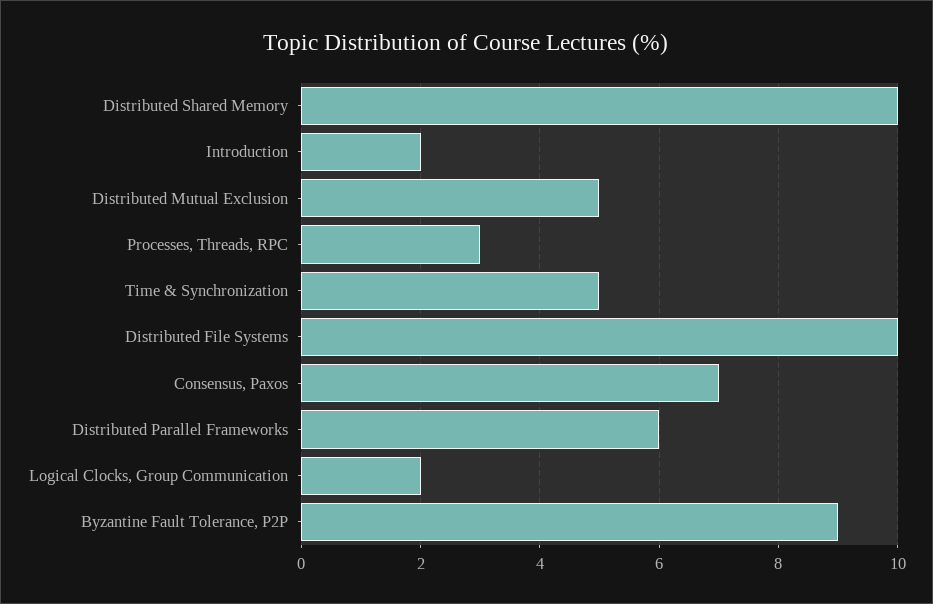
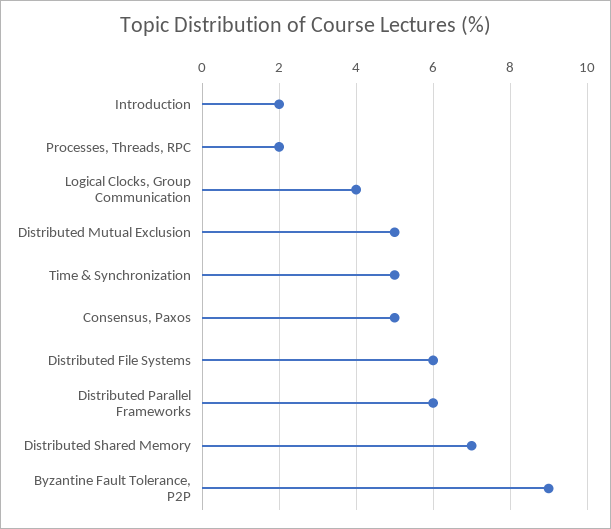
  {
-   "Distributed Shared Memory": 10,
+   "Distributed Shared Memory": 7,
    "Introduction": 2,
    "Distributed Mutual Exclusion": 5,
-   "Processes, Threads, RPC": 3,
+   "Processes, Threads, RPC": 2,
    "Time & Synchronization": 5,
-   "Distributed File Systems": 10,
+   "Distributed File Systems": 6,
-   "Consensus, Paxos": 7,
+   "Consensus, Paxos": 5,
    "Distributed Parallel Frameworks": 6,
-   "Logical Clocks, Group Communication": 2,
+   "Logical Clocks, Group Communication": 4,
    "Byzantine Fault Tolerance, P2P": 9
  }

